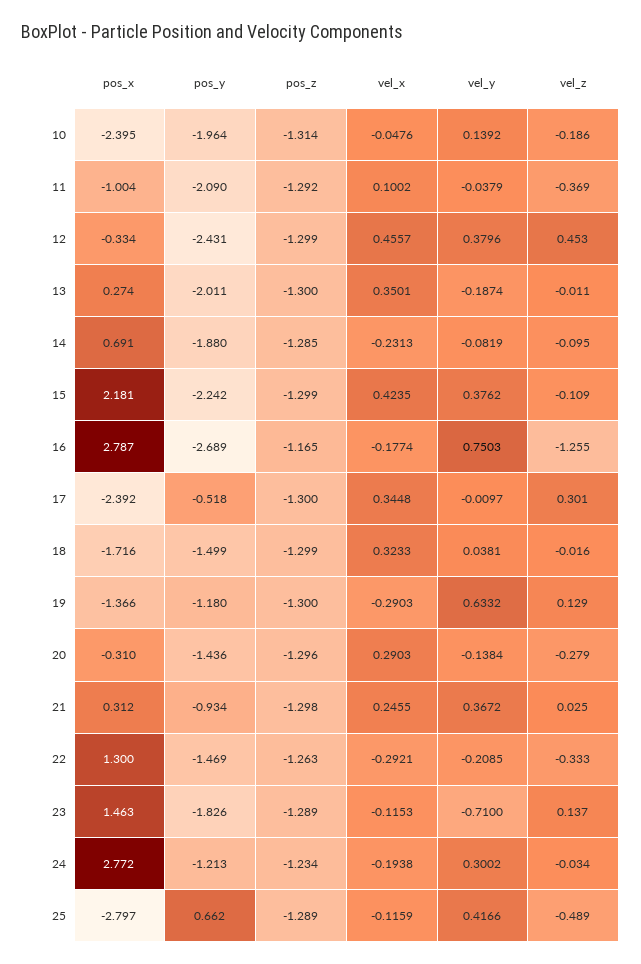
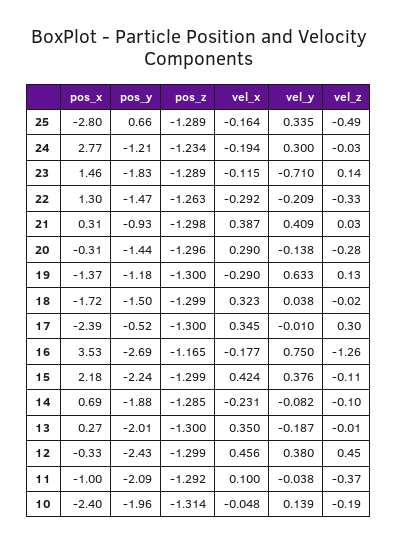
  {
    "pos_x": {
      "10": -2.395,
      "11": -1.004,
      "12": -0.334,
      "13": 0.274,
      "14": 0.691,
      "15": 2.181,
-     "16": 2.787,
+     "16": 3.53,
      "17": -2.392,
      "18": -1.716,
      "19": -1.366,
      "20": -0.31,
      "21": 0.312,
      "22": 1.3,
      "23": 1.463,
      "24": 2.772,
      "25": -2.797
    },
    "pos_y": {
      "10": -1.964,
      "11": -2.09,
      "12": -2.431,
      "13": -2.011,
      "14": -1.88,
      "15": -2.242,
      "16": -2.689,
      "17": -0.518,
      "18": -1.499,
      "19": -1.18,
      "20": -1.436,
      "21": -0.934,
      "22": -1.469,
      "23": -1.826,
      "24": -1.213,
      "25": 0.662
    },
    "pos_z": {
      "10": -1.314,
      "11": -1.292,
      "12": -1.299,
      "13": -1.3,
      "14": -1.285,
      "15": -1.299,
      "16": -1.165,
      "17": -1.3,
      "18": -1.299,
      "19": -1.3,
      "20": -1.296,
      "21": -1.298,
      "22": -1.263,
      "23": -1.289,
      "24": -1.234,
      "25": -1.289
    },
    "vel_x": {
      "10": -0.0476,
      "11": 0.1002,
      "12": 0.4557,
      "13": 0.3501,
      "14": -0.2313,
      "15": 0.4235,
      "16": -0.1774,
      "17": 0.3448,
      "18": 0.3233,
      "19": -0.2903,
      "20": 0.2903,
-     "21": 0.2455,
+     "21": 0.387,
      "22": -0.2921,
      "23": -0.1153,
      "24": -0.1938,
-     "25": -0.1159
+     "25": -0.164
    },
    "vel_y": {
      "10": 0.1392,
      "11": -0.0379,
      "12": 0.3796,
      "13": -0.1874,
      "14": -0.0819,
      "15": 0.3762,
      "16": 0.7503,
      "17": -0.0097,
      "18": 0.0381,
      "19": 0.6332,
      "20": -0.1384,
-     "21": 0.3672,
+     "21": 0.409,
      "22": -0.2085,
      "23": -0.71,
      "24": 0.3002,
-     "25": 0.4166
+     "25": 0.335
    },
    "vel_z": {
      "10": -0.186,
      "11": -0.369,
      "12": 0.453,
      "13": -0.011,
      "14": -0.095,
      "15": -0.109,
      "16": -1.255,
      "17": 0.301,
      "18": -0.016,
      "19": 0.129,
      "20": -0.279,
      "21": 0.025,
      "22": -0.333,
      "23": 0.137,
      "24": -0.034,
      "25": -0.489
    }
  }

